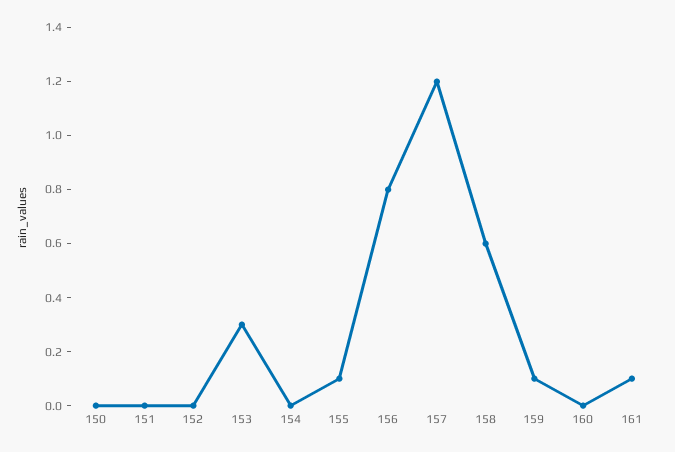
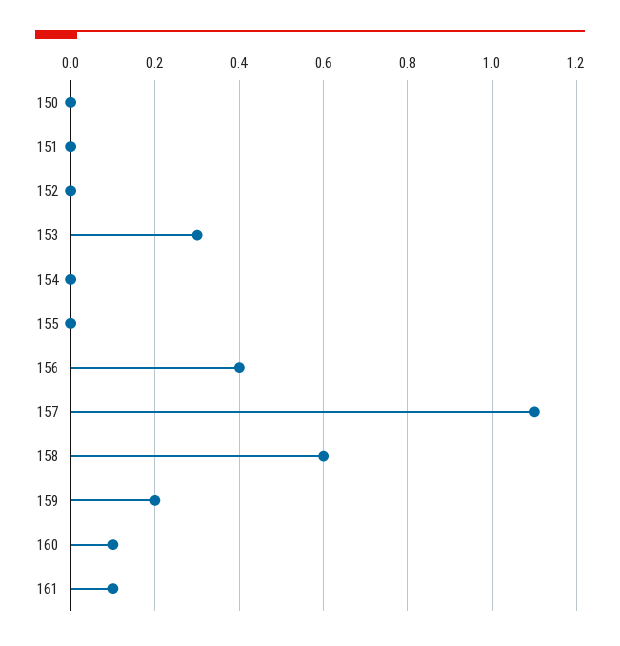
  {
    "150": 0,
    "151": 0,
    "152": 0,
    "153": 0.3,
    "154": 0,
-   "155": 0.1,
+   "155": 0,
-   "156": 0.8,
+   "156": 0.4,
-   "157": 1.2,
+   "157": 1.1,
    "158": 0.6,
-   "159": 0.1,
+   "159": 0.2,
-   "160": 0,
+   "160": 0.1,
    "161": 0.1
  }

